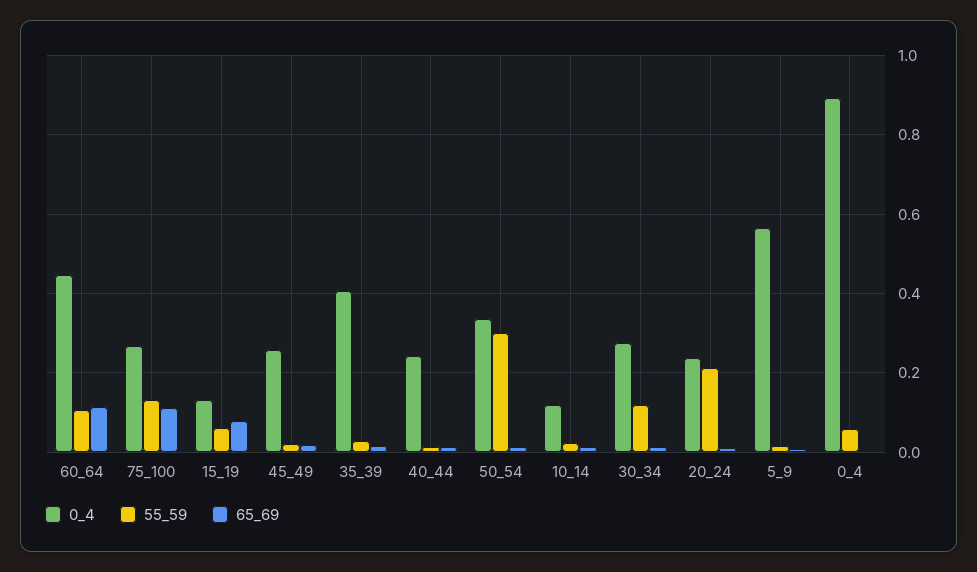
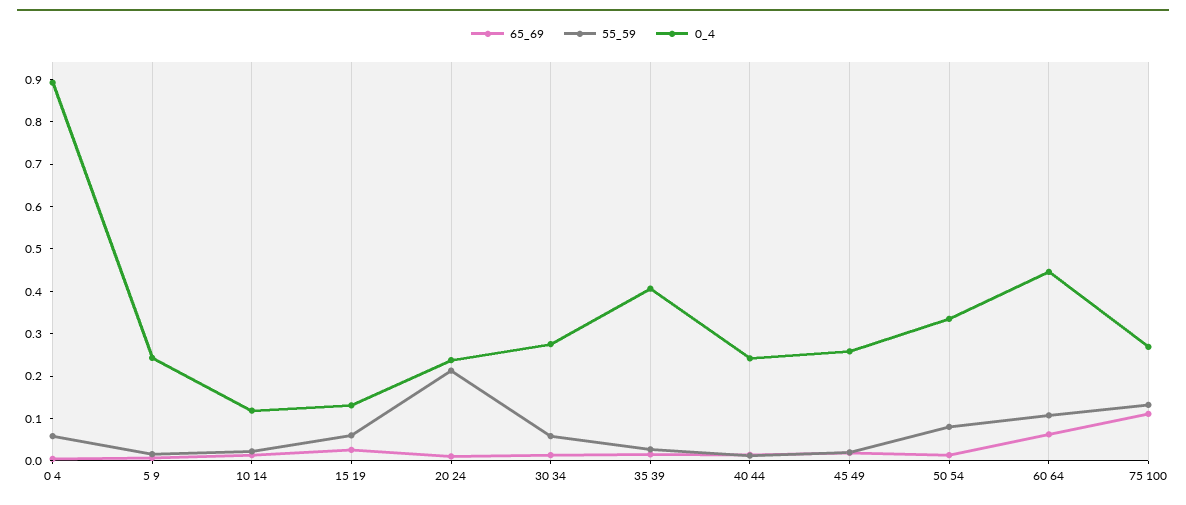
  {
    "0_4": {
      "60_64": 0.44,
      "75_100": 0.26,
      "15_19": 0.14,
      "45_49": 0.26,
      "35_39": 0.4,
      "40_44": 0.24,
      "50_54": 0.34,
      "10_14": 0.12,
      "30_34": 0.28,
      "20_24": 0.24,
-     "5_9": 0.56,
+     "5_9": 0.24,
      "0_4": 0.9
    },
    "55_59": {
      "60_64": 0.1,
      "75_100": 0.14,
      "15_19": 0.06,
      "45_49": 0.02,
      "35_39": 0.02,
      "40_44": 0.02,
-     "50_54": 0.3,
+     "50_54": 0.08,
      "10_14": 0.02,
-     "30_34": 0.12,
+     "30_34": 0.06,
      "20_24": 0.22,
      "5_9": 0.02,
      "0_4": 0.06
    },
    "65_69": {
-     "60_64": 0.12,
+     "60_64": 0.06,
      "75_100": 0.12,
-     "15_19": 0.08,
+     "15_19": 0.02,
      "45_49": 0.02,
      "35_39": 0.02,
      "40_44": 0.02,
      "50_54": 0.02,
      "10_14": 0.02,
      "30_34": 0.02,
      "20_24": 0.02,
      "5_9": 0,
      "0_4": 0
    }
  }

